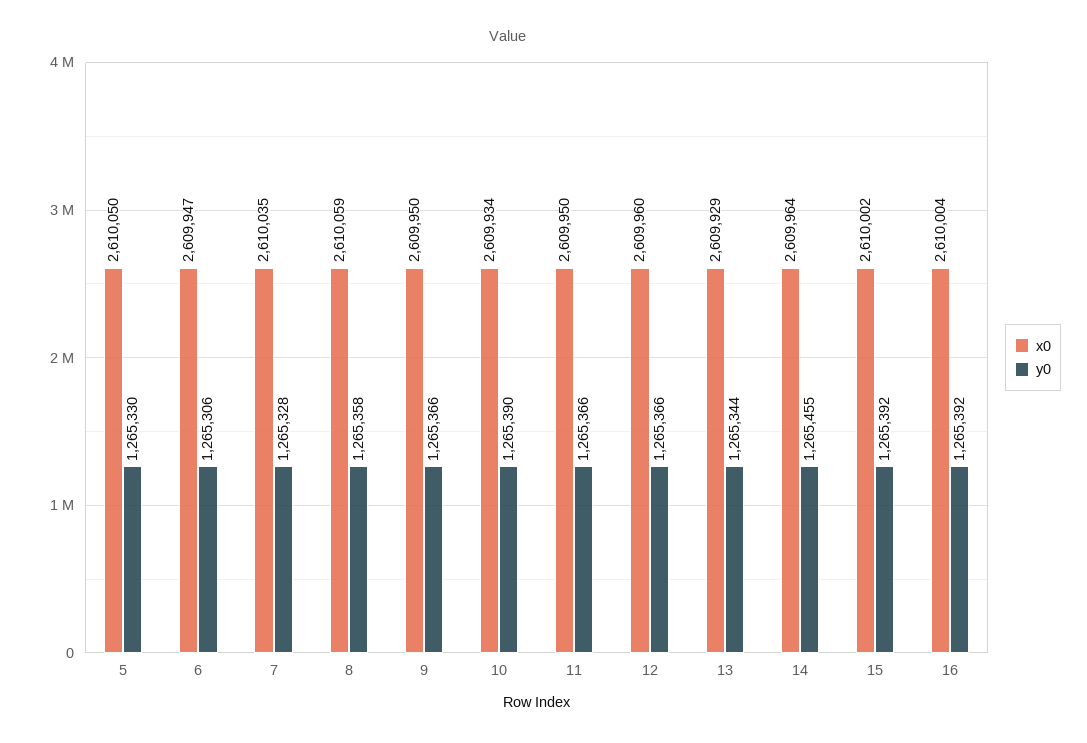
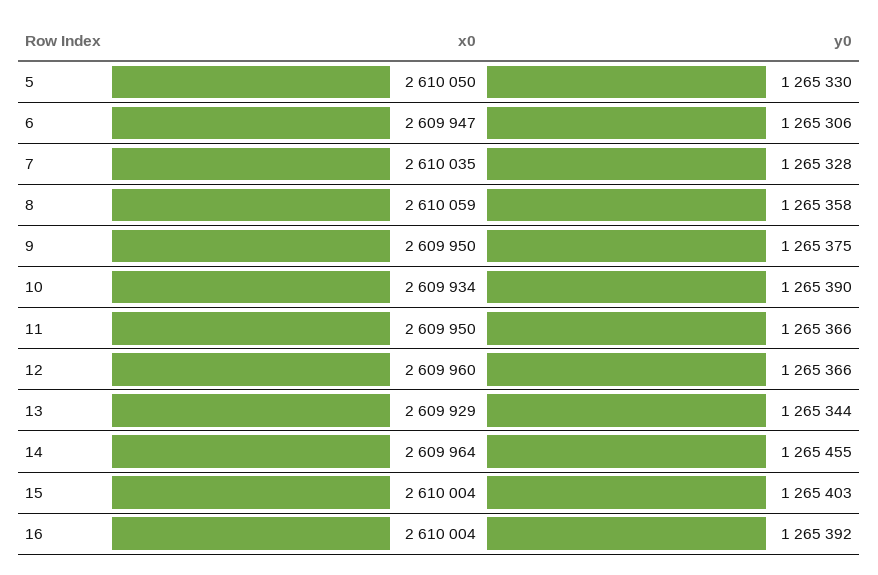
  {
    "x0": {
      "5": 2610050,
      "6": 2609947,
      "7": 2610035,
      "8": 2610059,
      "9": 2609950,
      "10": 2609934,
      "11": 2609950,
      "12": 2609960,
      "13": 2609929,
      "14": 2609964,
-     "15": 2610002,
+     "15": 2610004,
      "16": 2610004
    },
    "y0": {
      "5": 1265330,
      "6": 1265306,
      "7": 1265328,
      "8": 1265358,
-     "9": 1265366,
+     "9": 1265375,
      "10": 1265390,
      "11": 1265366,
      "12": 1265366,
      "13": 1265344,
      "14": 1265455,
-     "15": 1265392,
+     "15": 1265403,
      "16": 1265392
    }
  }

